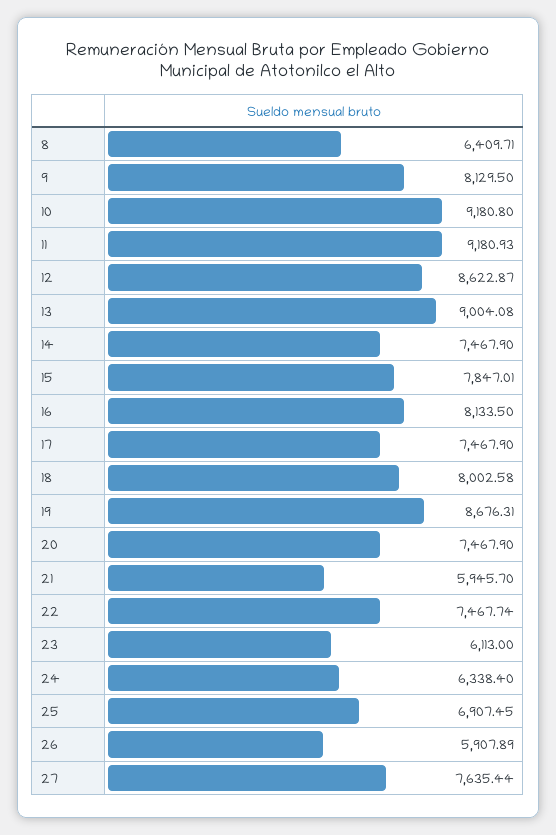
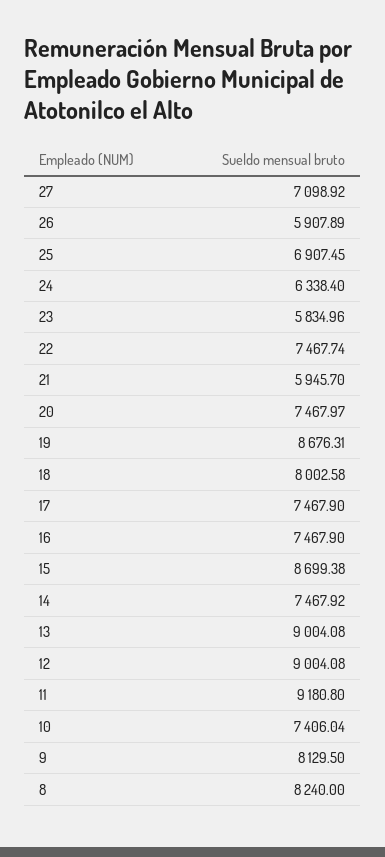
  {
-   "8": 6409.71,
+   "8": 8240,
    "9": 8129.5,
-   "10": 9180.8,
+   "10": 7406.04,
-   "11": 9180.93,
+   "11": 9180.8,
-   "12": 8622.87,
+   "12": 9004.08,
    "13": 9004.08,
-   "14": 7467.9,
+   "14": 7467.92,
-   "15": 7847.01,
+   "15": 8699.38,
-   "16": 8133.5,
+   "16": 7467.9,
    "17": 7467.9,
    "18": 8002.58,
    "19": 8676.31,
-   "20": 7467.9,
+   "20": 7467.97,
    "21": 5945.7,
    "22": 7467.74,
-   "23": 6113,
+   "23": 5834.96,
    "24": 6338.4,
    "25": 6907.45,
    "26": 5907.89,
-   "27": 7635.44
+   "27": 7098.92
  }

